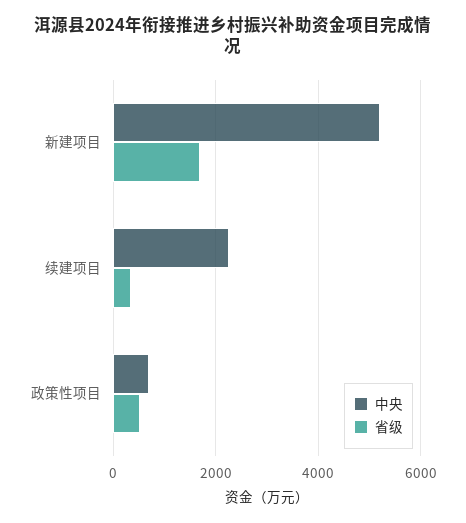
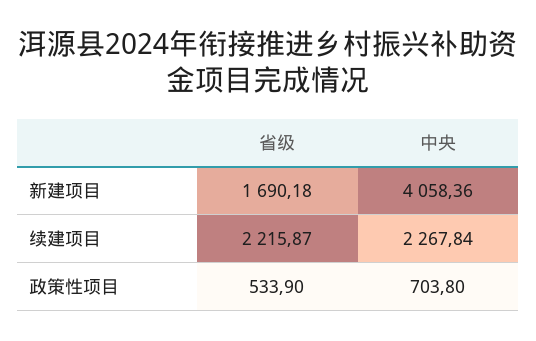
  {
    "中央": {
-     "新建项目": 5200,
+     "新建项目": 4058.36,
      "续建项目": 2267.84,
      "政策性项目": 703.8
    },
    "省级": {
      "新建项目": 1690.18,
-     "续建项目": 400,
+     "续建项目": 2215.87,
      "政策性项目": 533.9
    }
  }

